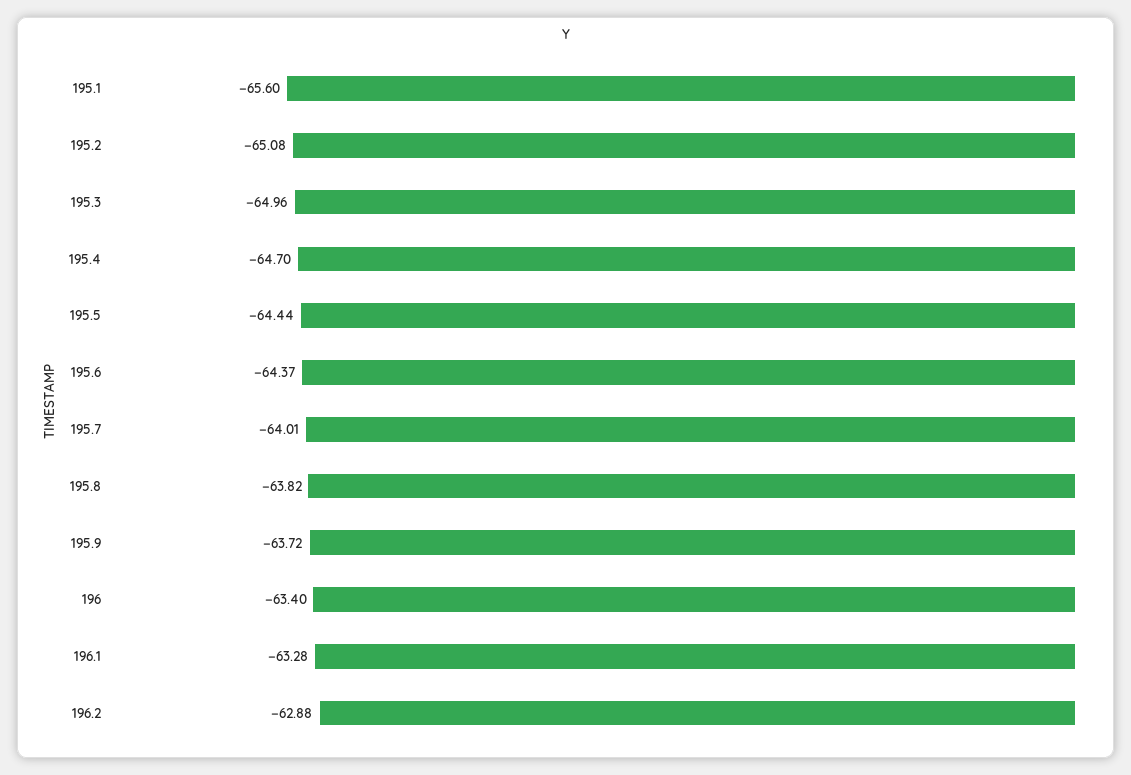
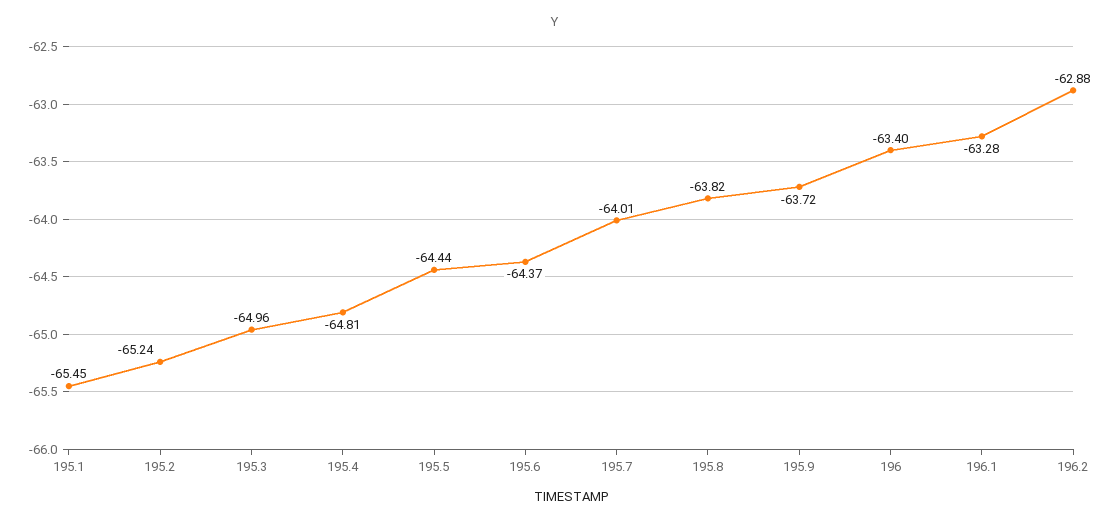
  {
-   "195.1": -65.6,
+   "195.1": -65.45,
-   "195.2": -65.08,
+   "195.2": -65.24,
    "195.3": -64.96,
-   "195.4": -64.7,
+   "195.4": -64.81,
    "195.5": -64.44,
    "195.6": -64.37,
    "195.7": -64.01,
    "195.8": -63.82,
    "195.9": -63.72,
    "196": -63.4,
    "196.1": -63.28,
    "196.2": -62.88
  }

